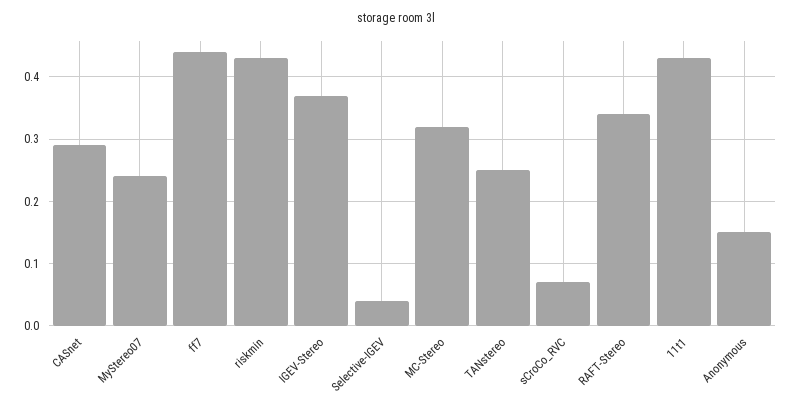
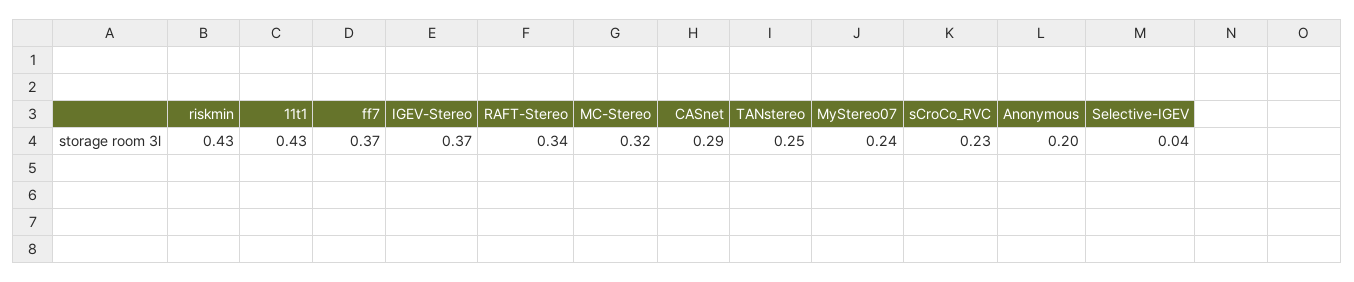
  {
    "CASnet": 0.29,
    "MyStereo07": 0.24,
-   "ff7": 0.44,
+   "ff7": 0.37,
    "riskmin": 0.43,
    "IGEV-Stereo": 0.37,
    "Selective-IGEV": 0.04,
    "MC-Stereo": 0.32,
    "TANstereo": 0.25,
-   "sCroCo_RVC": 0.07,
+   "sCroCo_RVC": 0.23,
    "RAFT-Stereo": 0.34,
    "11t1": 0.43,
-   "Anonymous": 0.15
+   "Anonymous": 0.2
  }

